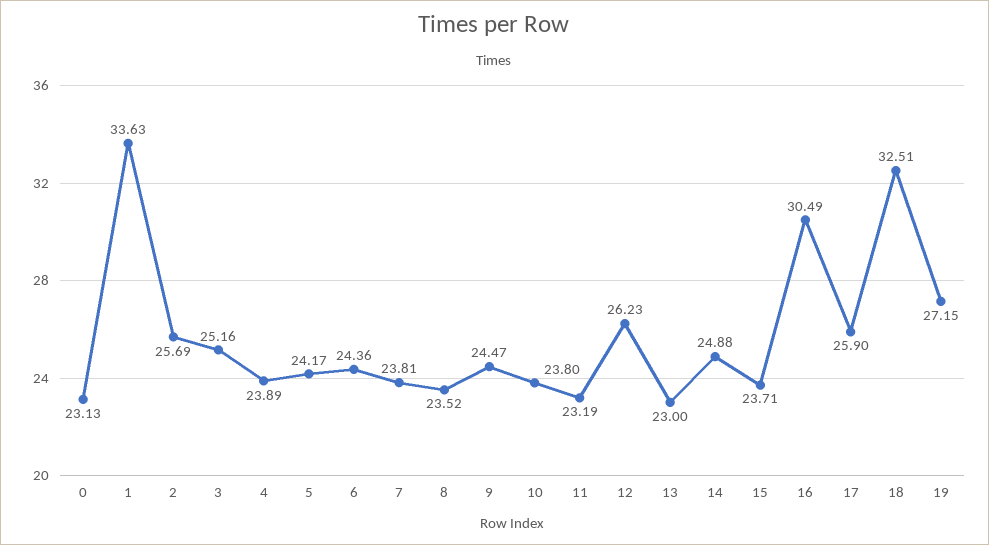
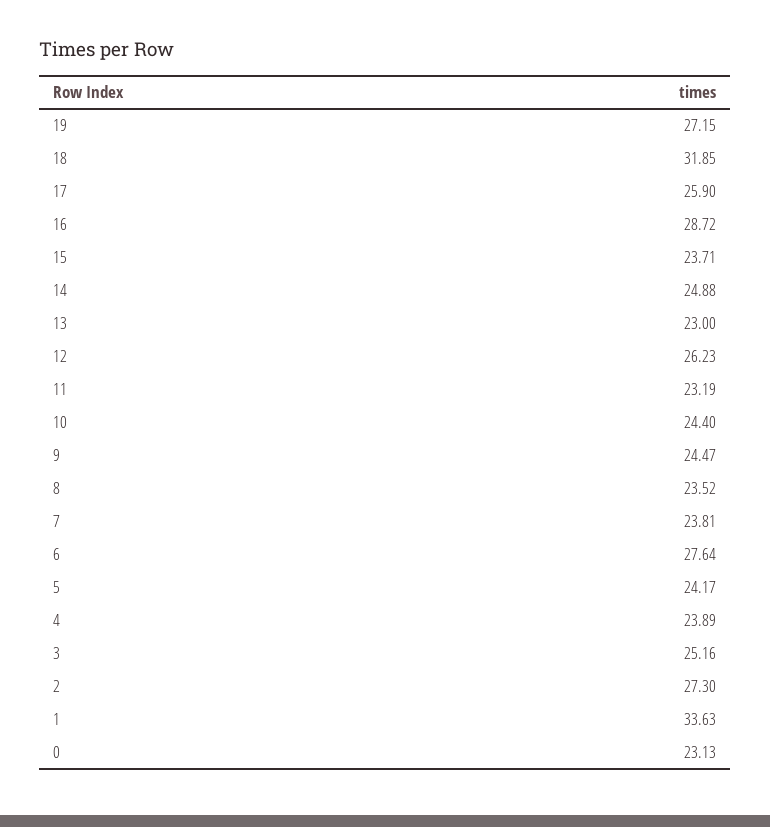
  {
    "0": 23.13,
    "1": 33.63,
-   "2": 25.69,
+   "2": 27.3,
    "3": 25.16,
    "4": 23.89,
    "5": 24.17,
-   "6": 24.36,
+   "6": 27.64,
    "7": 23.81,
    "8": 23.52,
    "9": 24.47,
-   "10": 23.8,
+   "10": 24.4,
    "11": 23.19,
    "12": 26.23,
    "13": 23,
    "14": 24.88,
    "15": 23.71,
-   "16": 30.49,
+   "16": 28.72,
    "17": 25.9,
-   "18": 32.51,
+   "18": 31.85,
    "19": 27.15
  }

